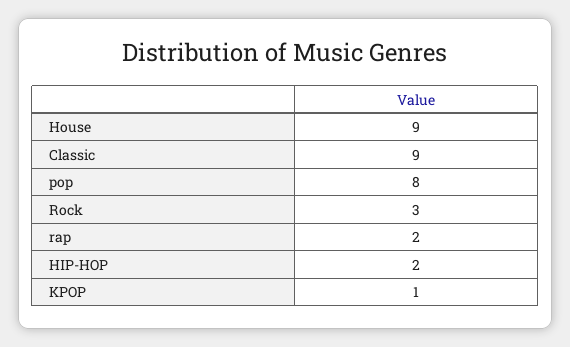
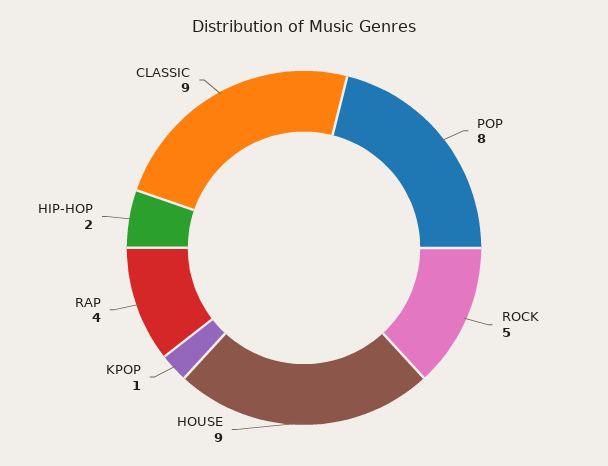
  {
    "House": 9,
    "Classic": 9,
    "pop": 8,
-   "Rock": 3,
+   "Rock": 5,
-   "rap": 2,
+   "rap": 4,
    "HIP-HOP": 2,
    "KPOP": 1
  }

